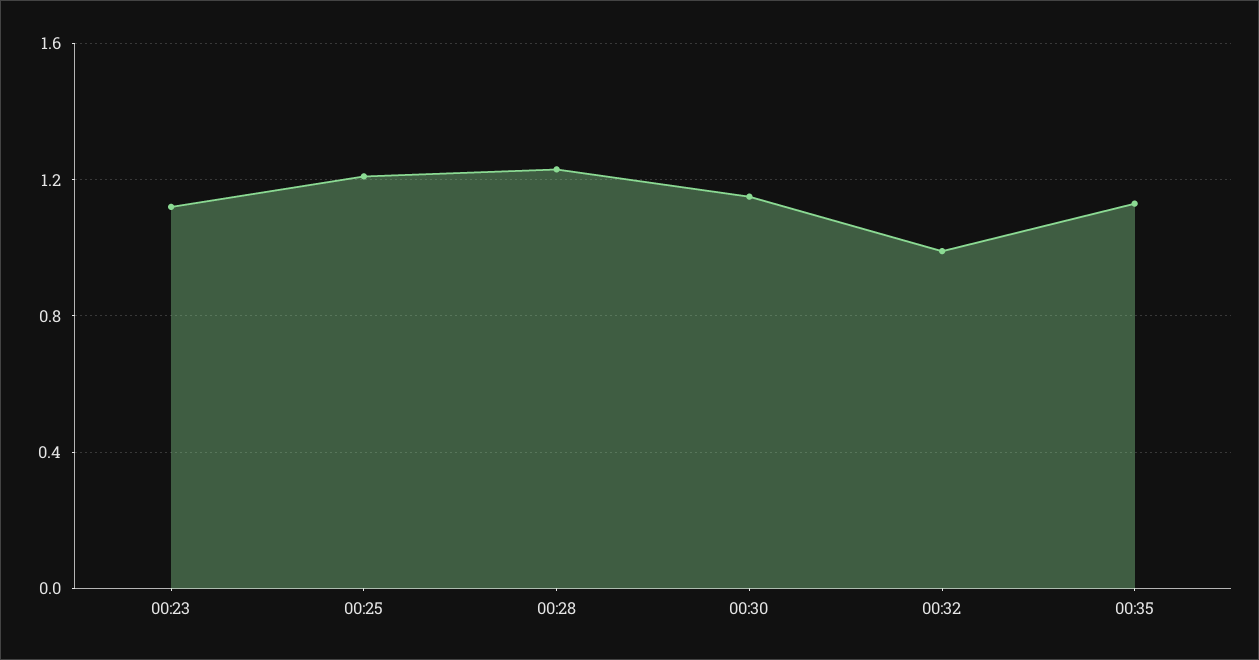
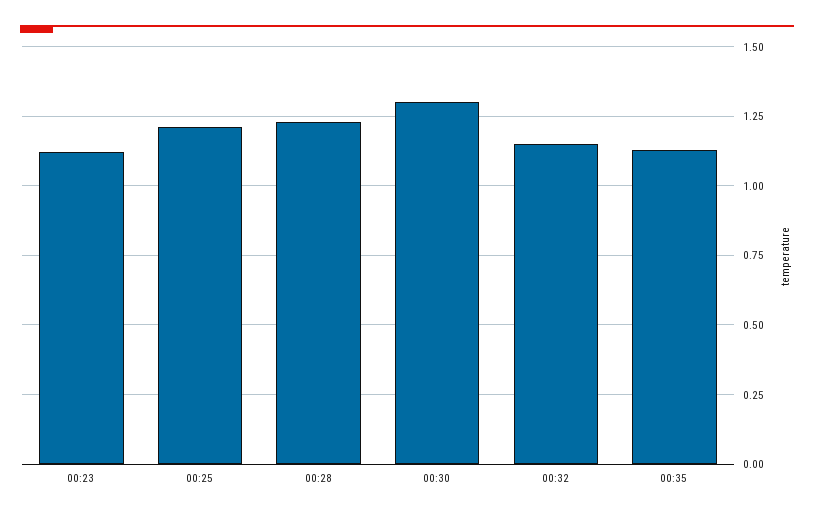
  {
    "00:23": 1.1,
    "00:25": 1.2,
    "00:28": 1.25,
-   "00:30": 1.15,
+   "00:30": 1.3,
-   "00:32": 1,
+   "00:32": 1.15,
    "00:35": 1.15
  }

